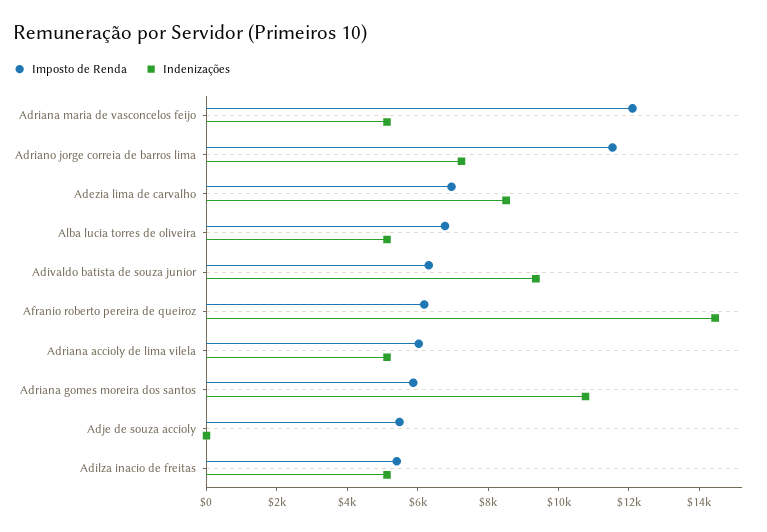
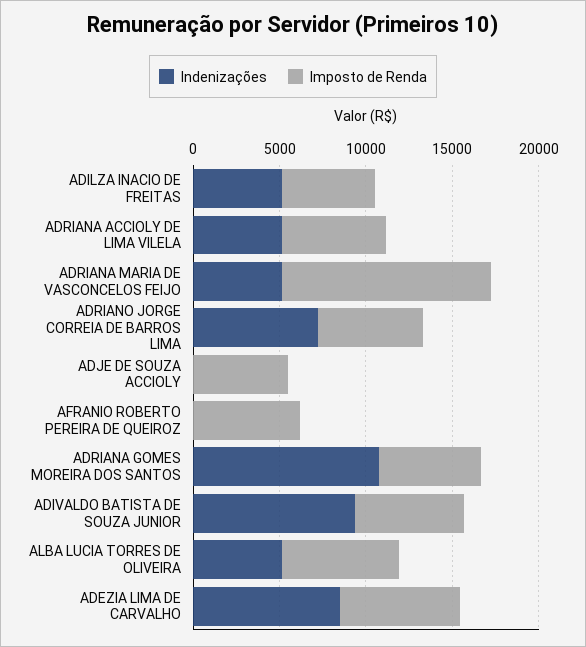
  {
    "Imposto de Renda": {
      "Adriana maria de vasconcelos feijo": 12000,
-     "Adriano jorge correia de barros lima": 11500,
+     "Adriano jorge correia de barros lima": 6000,
      "Adezia lima de carvalho": 7000,
      "Alba lucia torres de oliveira": 7000,
      "Adivaldo batista de souza junior": 6500,
      "Afranio roberto pereira de queiroz": 6000,
      "Adriana accioly de lima vilela": 6000,
      "Adriana gomes moreira dos santos": 6000,
      "Adje de souza accioly": 5500,
      "Adilza inacio de freitas": 5500
    },
    "Indenizações": {
      "Adriana maria de vasconcelos feijo": 5000,
      "Adriano jorge correia de barros lima": 7000,
      "Adezia lima de carvalho": 8500,
      "Alba lucia torres de oliveira": 5000,
      "Adivaldo batista de souza junior": 9500,
-     "Afranio roberto pereira de queiroz": 14500,
+     "Afranio roberto pereira de queiroz": 0,
      "Adriana accioly de lima vilela": 5000,
      "Adriana gomes moreira dos santos": 11000,
      "Adje de souza accioly": 0,
      "Adilza inacio de freitas": 5000
    }
  }

